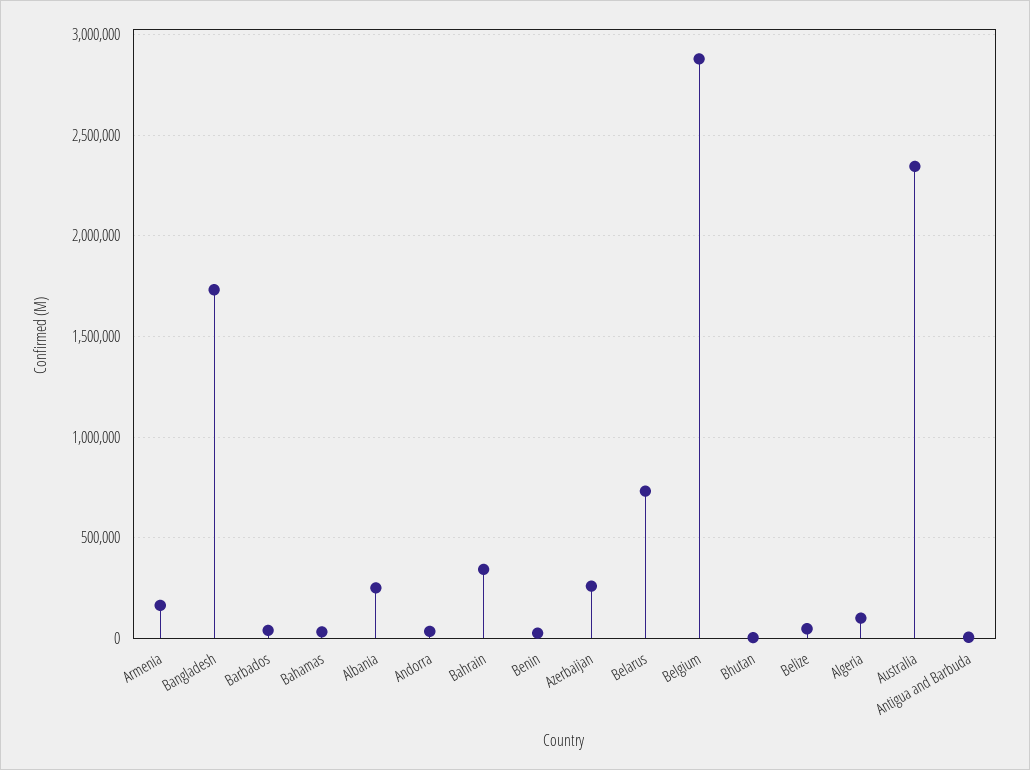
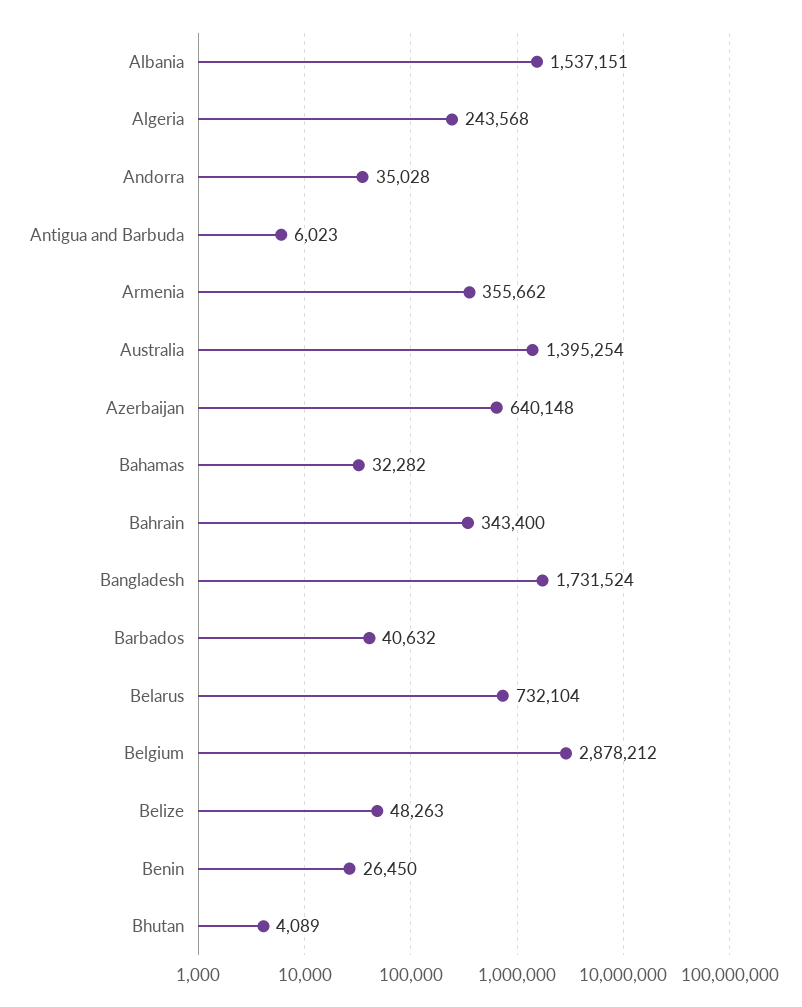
  {
-   "Armenia": 150000,
+   "Armenia": 355662,
    "Bangladesh": 1731524,
    "Barbados": 40632,
    "Bahamas": 32282,
-   "Albania": 250000,
+   "Albania": 1537151,
    "Andorra": 35028,
    "Bahrain": 343400,
    "Benin": 26450,
-   "Azerbaijan": 250000,
+   "Azerbaijan": 640148,
    "Belarus": 732104,
    "Belgium": 2878212,
    "Bhutan": 4089,
    "Belize": 48263,
-   "Algeria": 100000,
+   "Algeria": 243568,
-   "Australia": 2350000,
+   "Australia": 1395254,
    "Antigua and Barbuda": 6023
  }

